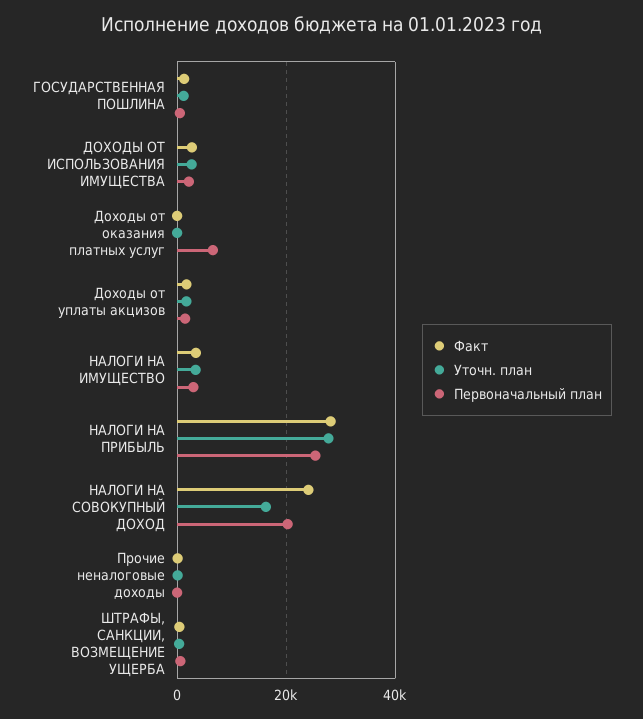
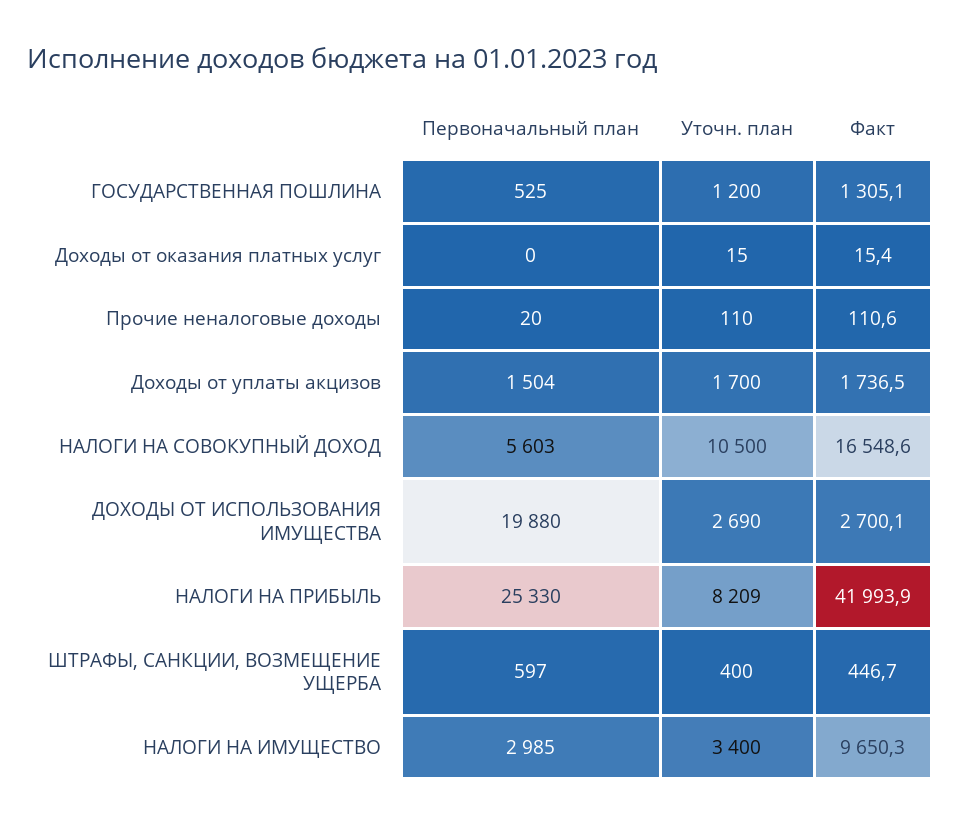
  {
    "Факт": {
      "ГОСУДАРСТВЕННАЯ ПОШЛИНА": 1305.1,
      "ДОХОДЫ ОТ ИСПОЛЬЗОВАНИЯ ИМУЩЕСТВА": 2700.1,
      "Доходы от оказания платных услуг": 15.4,
      "Доходы от уплаты акцизов": 1736.5,
-     "НАЛОГИ НА ИМУЩЕСТВО": 4000,
+     "НАЛОГИ НА ИМУЩЕСТВО": 9650.3,
-     "НАЛОГИ НА ПРИБЫЛЬ": 28000,
+     "НАЛОГИ НА ПРИБЫЛЬ": 41993.9,
-     "НАЛОГИ НА СОВОКУПНЫЙ ДОХОД": 24000,
+     "НАЛОГИ НА СОВОКУПНЫЙ ДОХОД": 16548.6,
      "Прочие неналоговые доходы": 110.6,
      "ШТРАФЫ, САНКЦИИ, ВОЗМЕЩЕНИЕ УЩЕРБА": 446.7
    },
    "Уточн. план": {
      "ГОСУДАРСТВЕННАЯ ПОШЛИНА": 1200,
      "ДОХОДЫ ОТ ИСПОЛЬЗОВАНИЯ ИМУЩЕСТВА": 2690,
      "Доходы от оказания платных услуг": 15,
      "Доходы от уплаты акцизов": 1700,
      "НАЛОГИ НА ИМУЩЕСТВО": 3400,
-     "НАЛОГИ НА ПРИБЫЛЬ": 28000,
+     "НАЛОГИ НА ПРИБЫЛЬ": 8209,
-     "НАЛОГИ НА СОВОКУПНЫЙ ДОХОД": 16000,
+     "НАЛОГИ НА СОВОКУПНЫЙ ДОХОД": 10500,
      "Прочие неналоговые доходы": 110,
      "ШТРАФЫ, САНКЦИИ, ВОЗМЕЩЕНИЕ УЩЕРБА": 400
    },
    "Первоначальный план": {
      "ГОСУДАРСТВЕННАЯ ПОШЛИНА": 525,
-     "ДОХОДЫ ОТ ИСПОЛЬЗОВАНИЯ ИМУЩЕСТВА": 2000,
+     "ДОХОДЫ ОТ ИСПОЛЬЗОВАНИЯ ИМУЩЕСТВА": 19880,
-     "Доходы от оказания платных услуг": 6000,
+     "Доходы от оказания платных услуг": 0,
      "Доходы от уплаты акцизов": 1504,
      "НАЛОГИ НА ИМУЩЕСТВО": 2985,
      "НАЛОГИ НА ПРИБЫЛЬ": 25330,
-     "НАЛОГИ НА СОВОКУПНЫЙ ДОХОД": 20000,
+     "НАЛОГИ НА СОВОКУПНЫЙ ДОХОД": 5603,
      "Прочие неналоговые доходы": 20,
      "ШТРАФЫ, САНКЦИИ, ВОЗМЕЩЕНИЕ УЩЕРБА": 597
    }
  }

